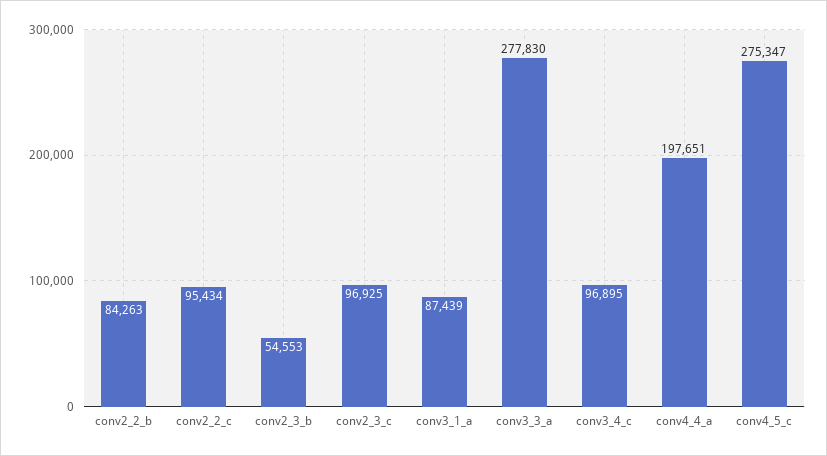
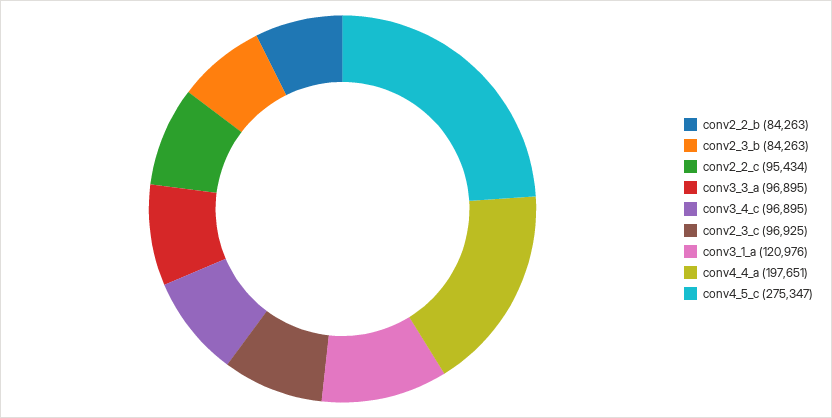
  {
    "conv2_2_b": 84263,
    "conv2_2_c": 95434,
-   "conv2_3_b": 54553,
+   "conv2_3_b": 84263,
    "conv2_3_c": 96925,
-   "conv3_1_a": 87439,
+   "conv3_1_a": 120976,
-   "conv3_3_a": 277830,
+   "conv3_3_a": 96895,
    "conv3_4_c": 96895,
    "conv4_4_a": 197651,
    "conv4_5_c": 275347
  }

